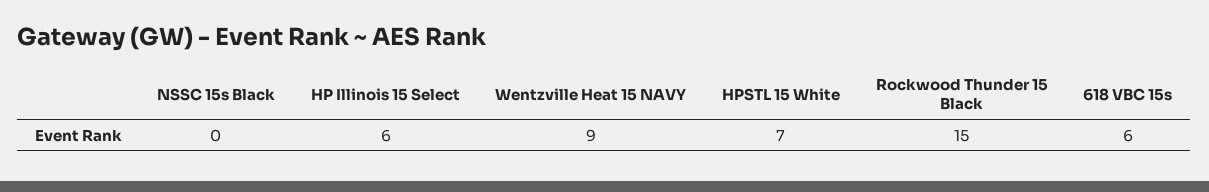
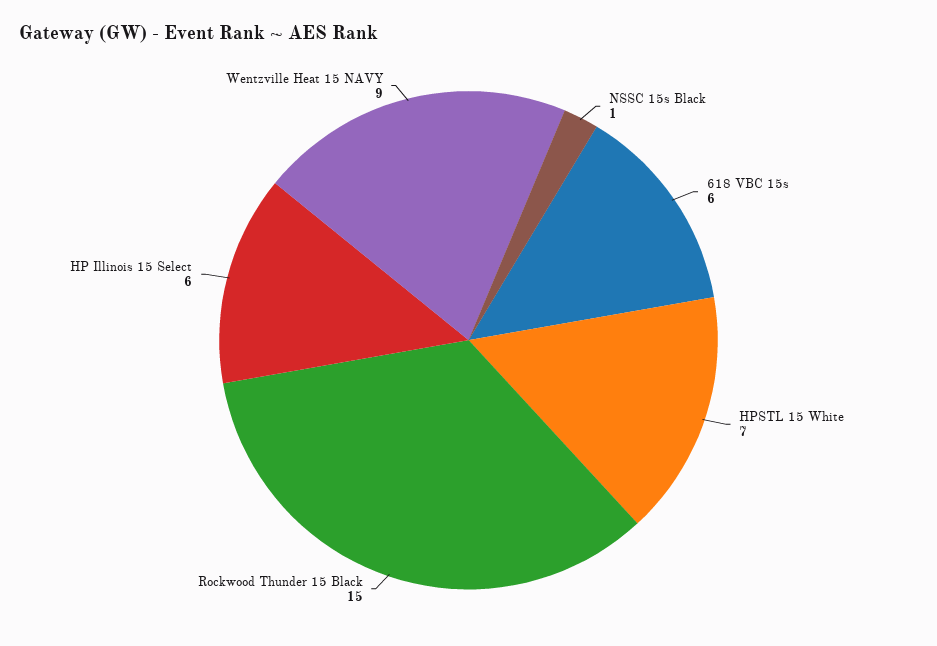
  {
-   "NSSC 15s Black": 0,
+   "NSSC 15s Black": 1,
    "HP Illinois 15 Select": 6,
    "Wentzville Heat 15 NAVY": 9,
    "HPSTL 15 White": 7,
    "Rockwood Thunder 15 Black": 15,
    "618 VBC 15s": 6
  }

